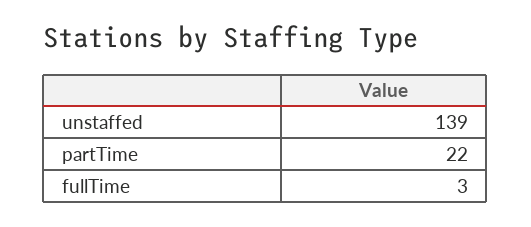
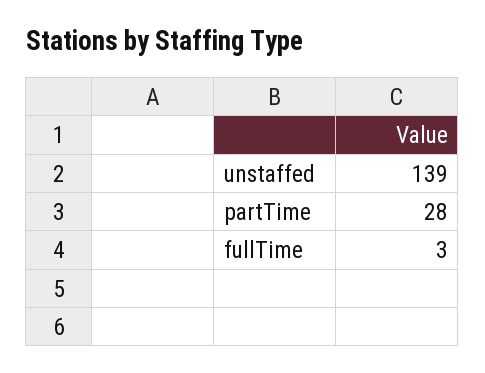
  {
    "unstaffed": 139,
-   "partTime": 22,
+   "partTime": 28,
    "fullTime": 3
  }

